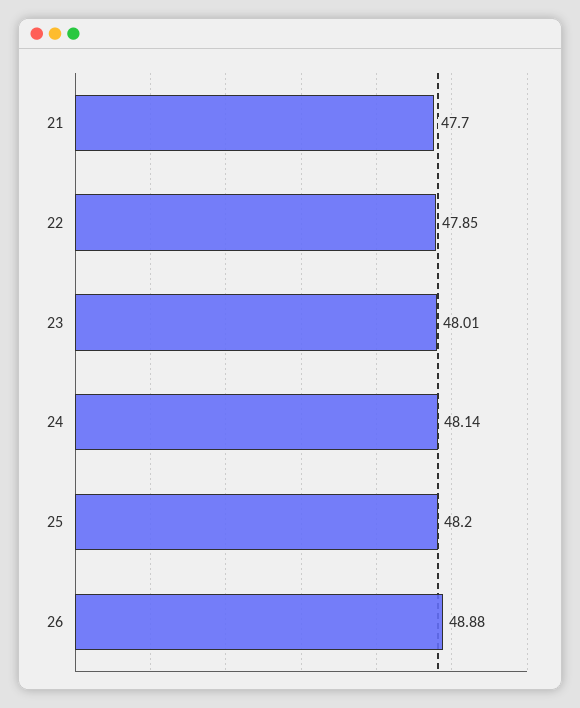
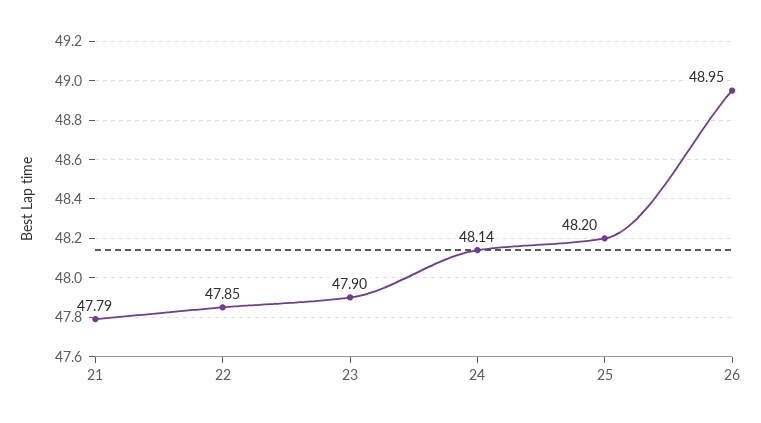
  {
-   "21": 47.7,
+   "21": 47.79,
    "22": 47.85,
-   "23": 48.01,
+   "23": 47.9,
    "24": 48.14,
    "25": 48.2,
-   "26": 48.88
+   "26": 48.95
  }

